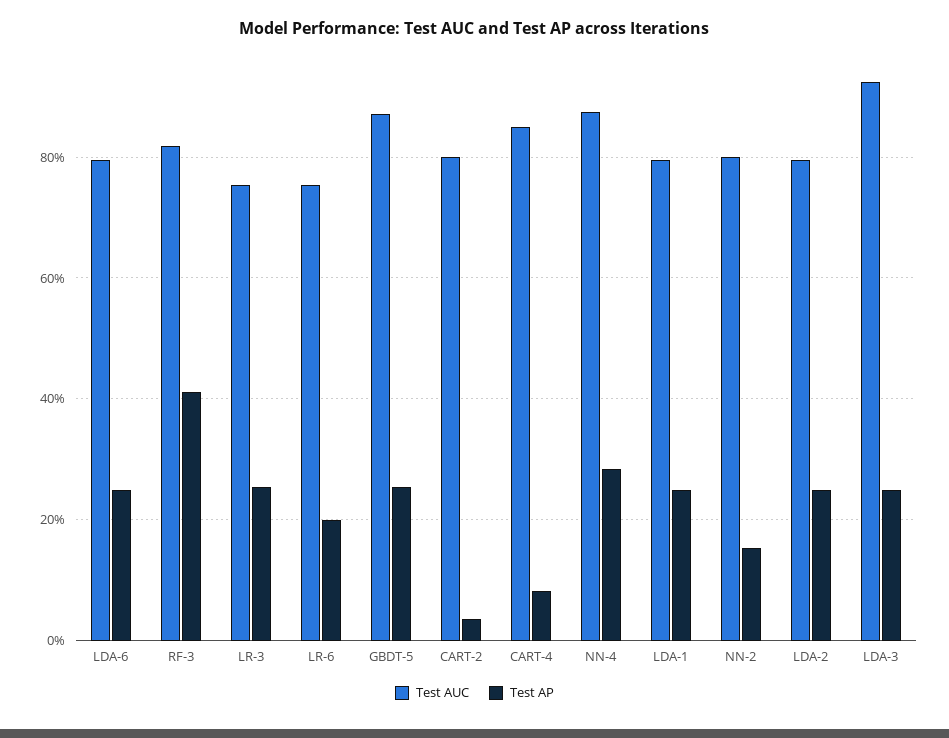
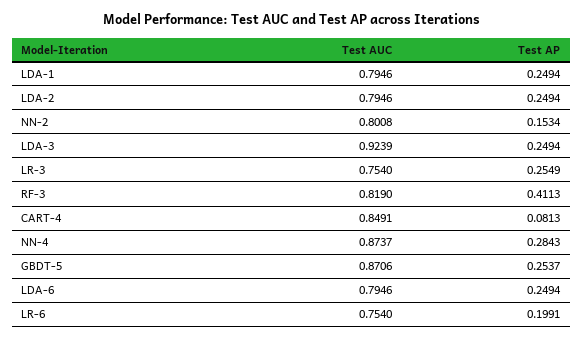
  {
    "Test AUC": {
      "LDA-6": 0.7946,
      "RF-3": 0.819,
      "LR-3": 0.754,
      "LR-6": 0.754,
      "GBDT-5": 0.8706,
-     "CART-2": 0.8,
      "CART-4": 0.8491,
      "NN-4": 0.8737,
      "LDA-1": 0.7946,
      "NN-2": 0.8008,
      "LDA-2": 0.7946,
      "LDA-3": 0.9239
    },
    "Test AP": {
      "LDA-6": 0.2494,
      "RF-3": 0.4113,
      "LR-3": 0.2549,
      "LR-6": 0.1991,
      "GBDT-5": 0.2537,
-     "CART-2": 0.04,
      "CART-4": 0.0813,
      "NN-4": 0.2843,
      "LDA-1": 0.2494,
      "NN-2": 0.1534,
      "LDA-2": 0.2494,
      "LDA-3": 0.2494
    }
  }

